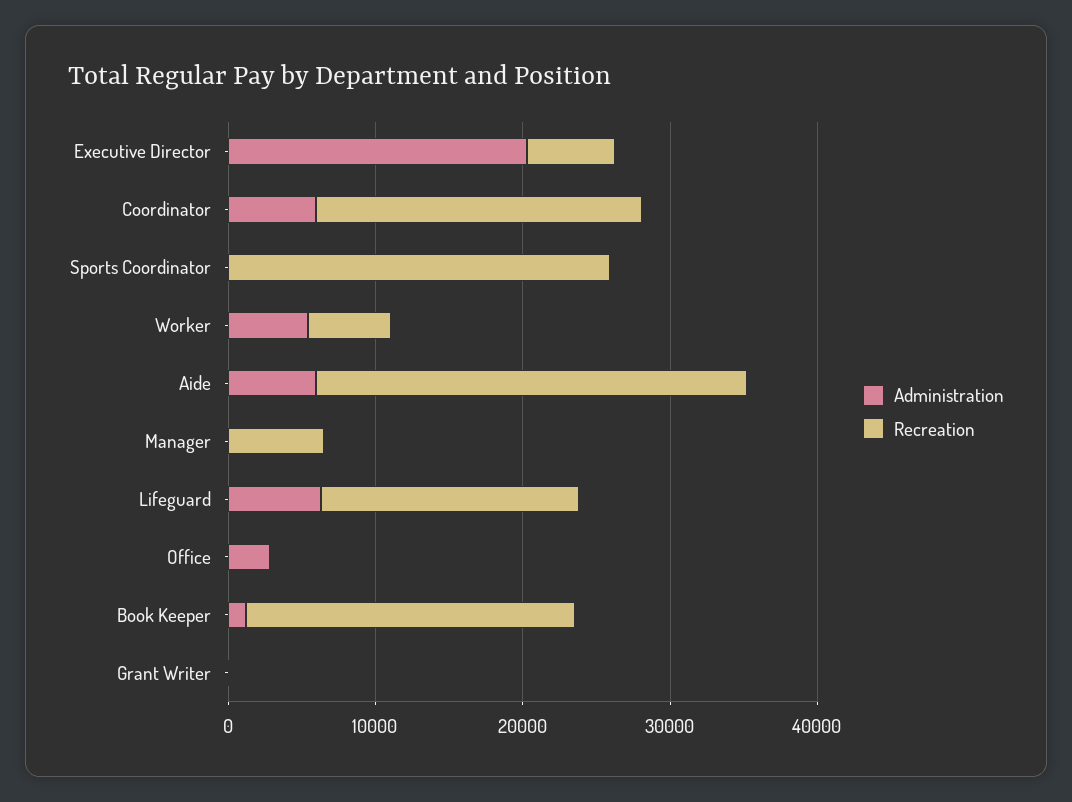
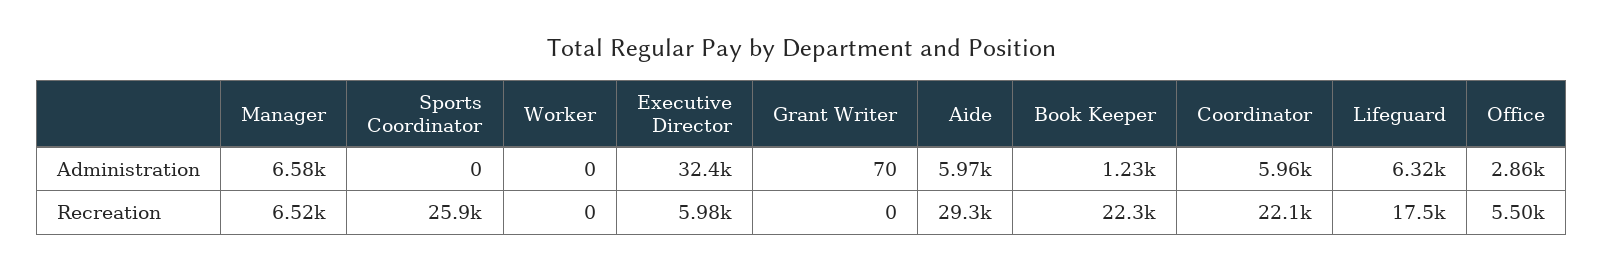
  {
    "Administration": {
-     "Executive Director": 20000,
+     "Executive Director": 32400,
      "Coordinator": 5960,
      "Sports Coordinator": 0,
-     "Worker": 6000,
+     "Worker": 0,
      "Aide": 5970,
-     "Manager": 0,
+     "Manager": 6580,
      "Lifeguard": 6320,
      "Office": 2860,
      "Book Keeper": 1230,
      "Grant Writer": 70
    },
    "Recreation": {
      "Executive Director": 5980,
      "Coordinator": 22100,
      "Sports Coordinator": 25900,
-     "Worker": 6000,
+     "Worker": 0,
      "Aide": 29300,
      "Manager": 6520,
      "Lifeguard": 17500,
-     "Office": 0,
+     "Office": 5500,
      "Book Keeper": 22300,
      "Grant Writer": 0
    }
  }

